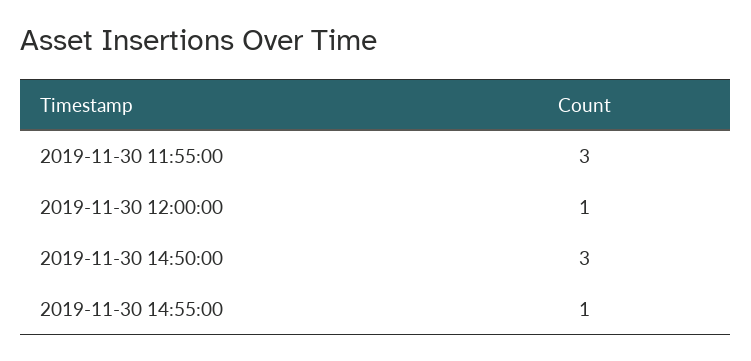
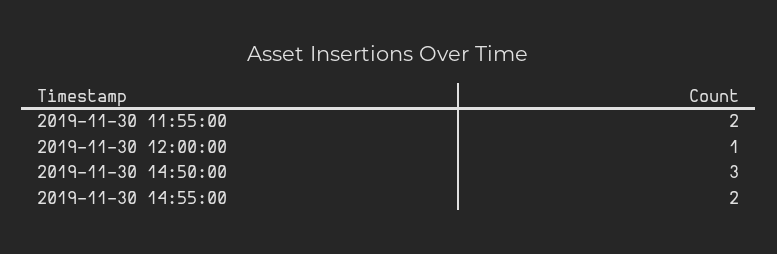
  {
-   "2019-11-30 11:55:00": 3,
+   "2019-11-30 11:55:00": 2,
    "2019-11-30 12:00:00": 1,
    "2019-11-30 14:50:00": 3,
-   "2019-11-30 14:55:00": 1
+   "2019-11-30 14:55:00": 2
  }

